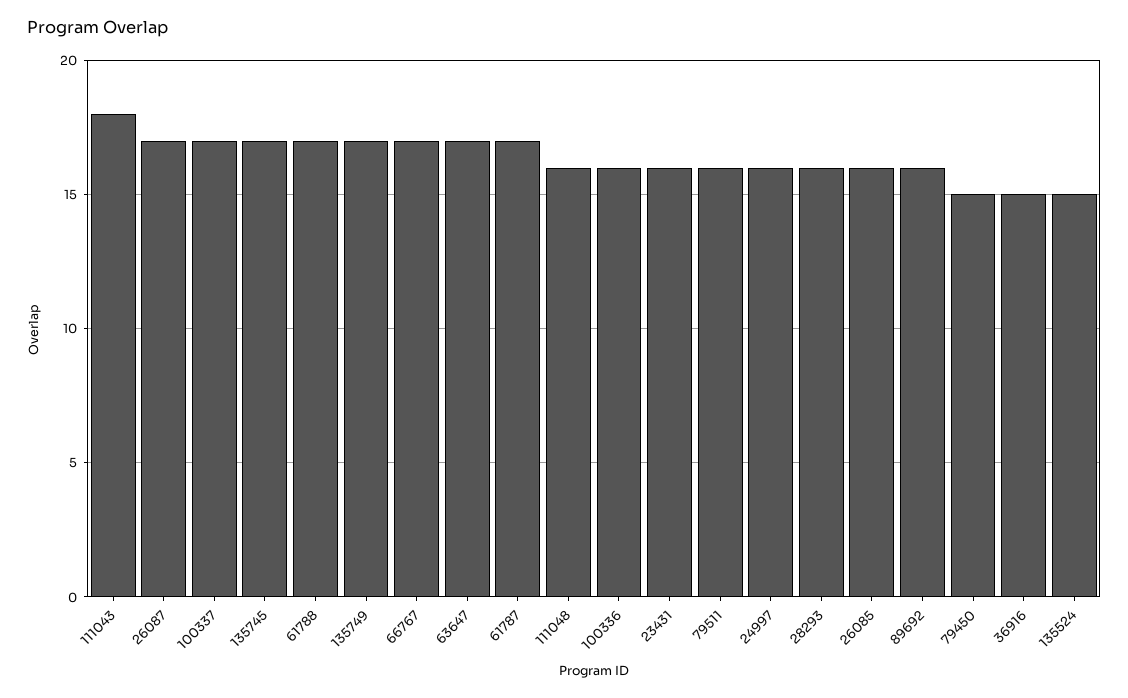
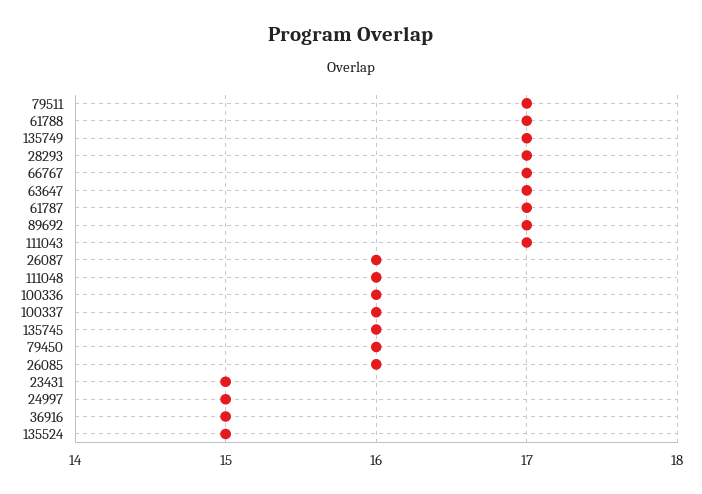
  {
-   "111043": 18,
+   "111043": 17,
-   "26087": 17,
+   "26087": 16,
-   "100337": 17,
+   "100337": 16,
-   "135745": 17,
+   "135745": 16,
    "61788": 17,
    "135749": 17,
    "66767": 17,
    "63647": 17,
    "61787": 17,
    "111048": 16,
    "100336": 16,
-   "23431": 16,
+   "23431": 15,
-   "79511": 16,
+   "79511": 17,
-   "24997": 16,
+   "24997": 15,
-   "28293": 16,
+   "28293": 17,
    "26085": 16,
-   "89692": 16,
+   "89692": 17,
-   "79450": 15,
+   "79450": 16,
    "36916": 15,
    "135524": 15
  }

